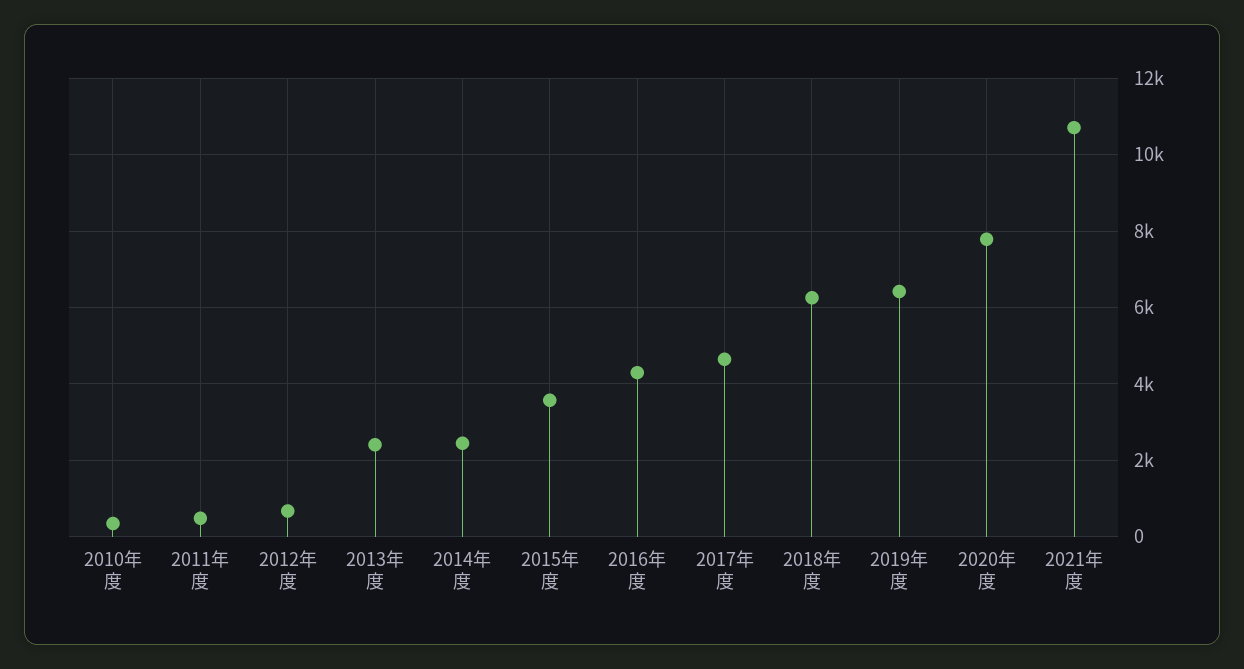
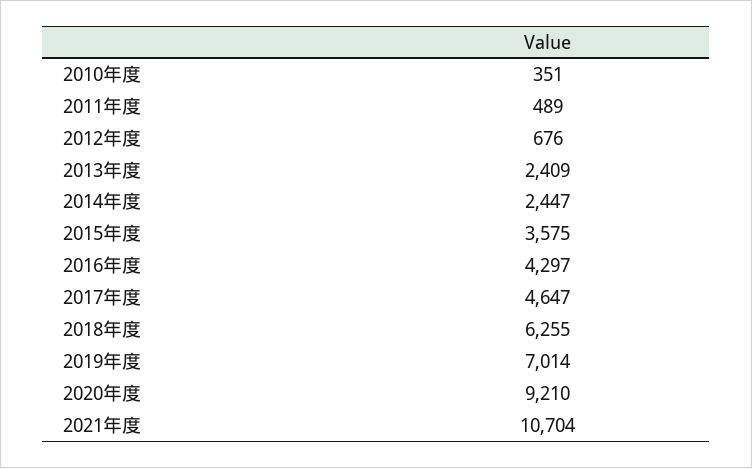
  {
    "2010年度": 351,
    "2011年度": 489,
    "2012年度": 676,
    "2013年度": 2409,
    "2014年度": 2447,
    "2015年度": 3575,
    "2016年度": 4297,
    "2017年度": 4647,
    "2018年度": 6255,
-   "2019年度": 6400,
+   "2019年度": 7014,
-   "2020年度": 7800,
+   "2020年度": 9210,
    "2021年度": 10704
  }

